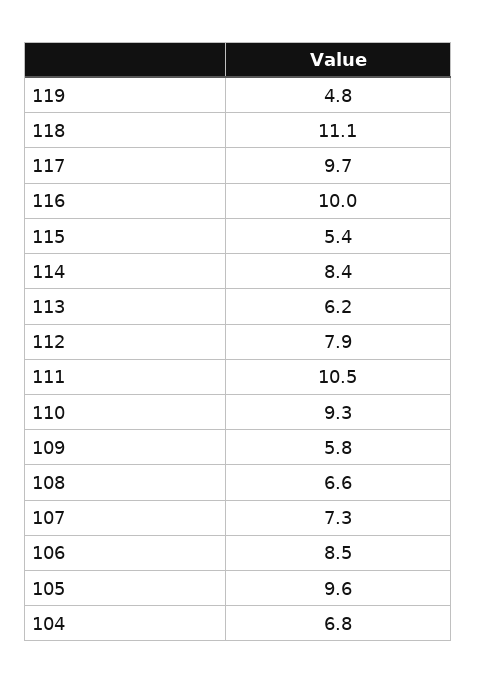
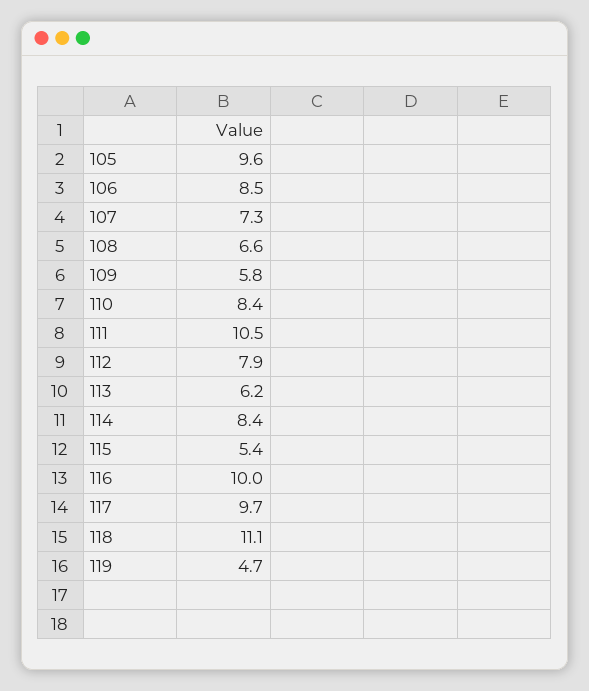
  {
-   "119": 4.8,
+   "119": 4.7,
    "118": 11.1,
    "117": 9.7,
    "116": 10,
    "115": 5.4,
    "114": 8.4,
    "113": 6.2,
    "112": 7.9,
    "111": 10.5,
-   "110": 9.3,
+   "110": 8.4,
    "109": 5.8,
    "108": 6.6,
    "107": 7.3,
    "106": 8.5,
-   "105": 9.6,
+   "105": 9.6
-   "104": 6.8
  }

